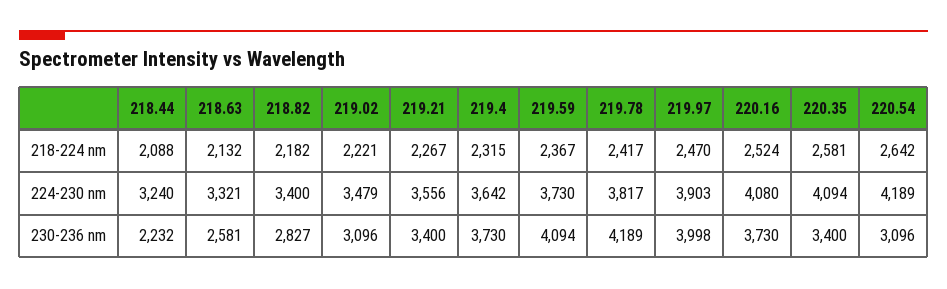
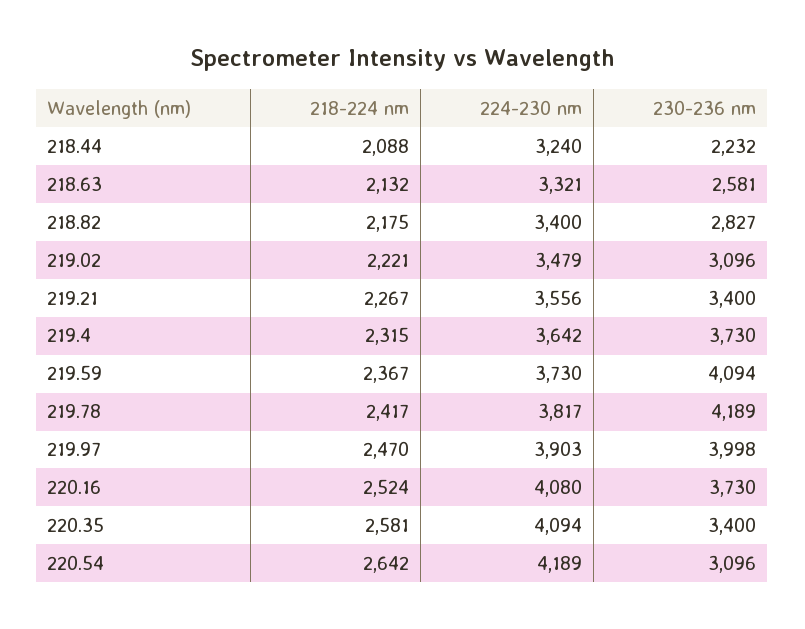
  {
    "218.44": {
      "218-224 nm": 2088,
      "224-230 nm": 3240,
      "230-236 nm": 2232
    },
    "218.63": {
      "218-224 nm": 2132,
      "224-230 nm": 3321,
      "230-236 nm": 2581
    },
    "218.82": {
-     "218-224 nm": 2182,
+     "218-224 nm": 2175,
      "224-230 nm": 3400,
      "230-236 nm": 2827
    },
    "219.02": {
      "218-224 nm": 2221,
      "224-230 nm": 3479,
      "230-236 nm": 3096
    },
    "219.21": {
      "218-224 nm": 2267,
      "224-230 nm": 3556,
      "230-236 nm": 3400
    },
    "219.4": {
      "218-224 nm": 2315,
      "224-230 nm": 3642,
      "230-236 nm": 3730
    },
    "219.59": {
      "218-224 nm": 2367,
      "224-230 nm": 3730,
      "230-236 nm": 4094
    },
    "219.78": {
      "218-224 nm": 2417,
      "224-230 nm": 3817,
      "230-236 nm": 4189
    },
    "219.97": {
      "218-224 nm": 2470,
      "224-230 nm": 3903,
      "230-236 nm": 3998
    },
    "220.16": {
      "218-224 nm": 2524,
      "224-230 nm": 4080,
      "230-236 nm": 3730
    },
    "220.35": {
      "218-224 nm": 2581,
      "224-230 nm": 4094,
      "230-236 nm": 3400
    },
    "220.54": {
      "218-224 nm": 2642,
      "224-230 nm": 4189,
      "230-236 nm": 3096
    }
  }

